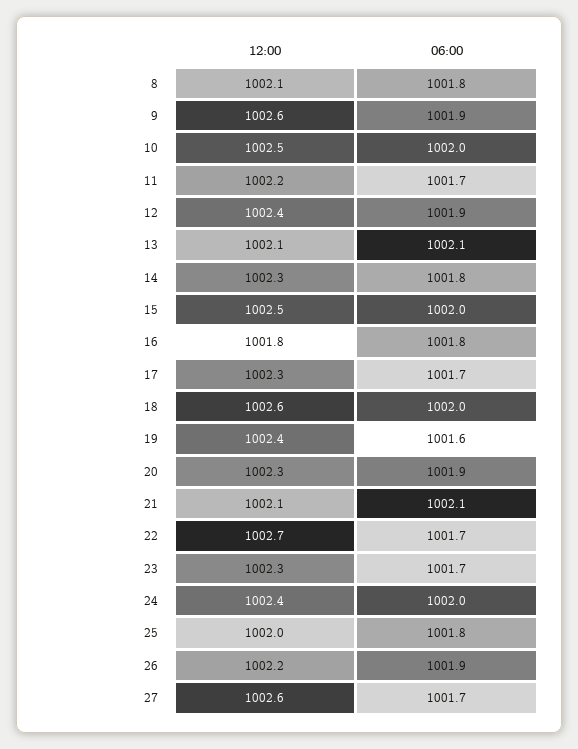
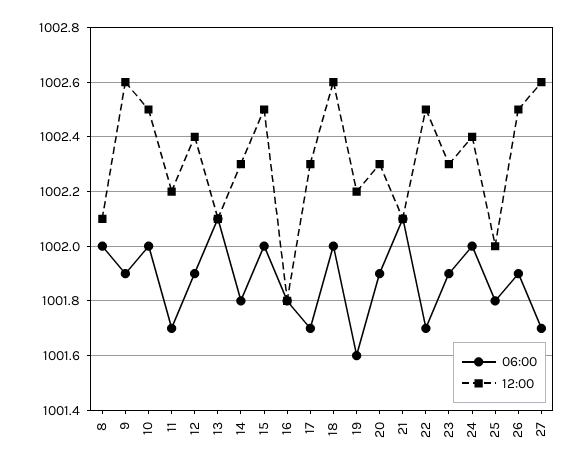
  {
    "12:00": {
      "8": 1002.1,
      "9": 1002.6,
      "10": 1002.5,
      "11": 1002.2,
      "12": 1002.4,
      "13": 1002.1,
      "14": 1002.3,
      "15": 1002.5,
      "16": 1001.8,
      "17": 1002.3,
      "18": 1002.6,
-     "19": 1002.4,
+     "19": 1002.2,
      "20": 1002.3,
      "21": 1002.1,
-     "22": 1002.7,
+     "22": 1002.5,
      "23": 1002.3,
      "24": 1002.4,
      "25": 1002,
-     "26": 1002.2,
+     "26": 1002.5,
      "27": 1002.6
    },
    "06:00": {
-     "8": 1001.8,
+     "8": 1002,
      "9": 1001.9,
      "10": 1002,
      "11": 1001.7,
      "12": 1001.9,
      "13": 1002.1,
      "14": 1001.8,
      "15": 1002,
      "16": 1001.8,
      "17": 1001.7,
      "18": 1002,
      "19": 1001.6,
      "20": 1001.9,
      "21": 1002.1,
      "22": 1001.7,
-     "23": 1001.7,
+     "23": 1001.9,
      "24": 1002,
      "25": 1001.8,
      "26": 1001.9,
      "27": 1001.7
    }
  }

